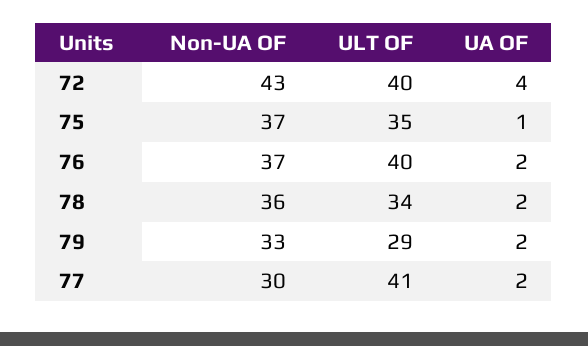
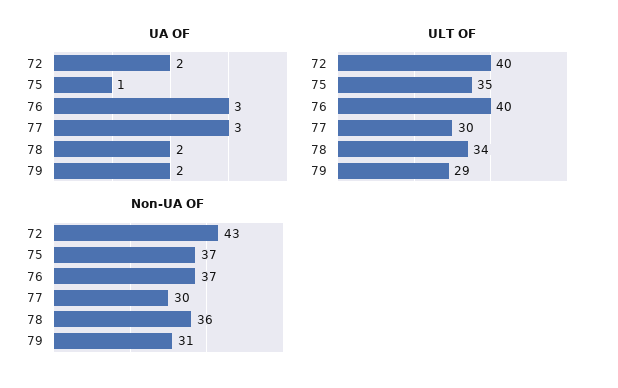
  {
    "Non-UA OF": {
      "72": 43,
      "75": 37,
      "76": 37,
      "78": 36,
-     "79": 33,
+     "79": 31,
      "77": 30
    },
    "ULT OF": {
      "72": 40,
      "75": 35,
      "76": 40,
      "78": 34,
      "79": 29,
-     "77": 41
+     "77": 30
    },
    "UA OF": {
-     "72": 4,
+     "72": 2,
      "75": 1,
-     "76": 2,
+     "76": 3,
      "78": 2,
      "79": 2,
-     "77": 2
+     "77": 3
    }
  }

